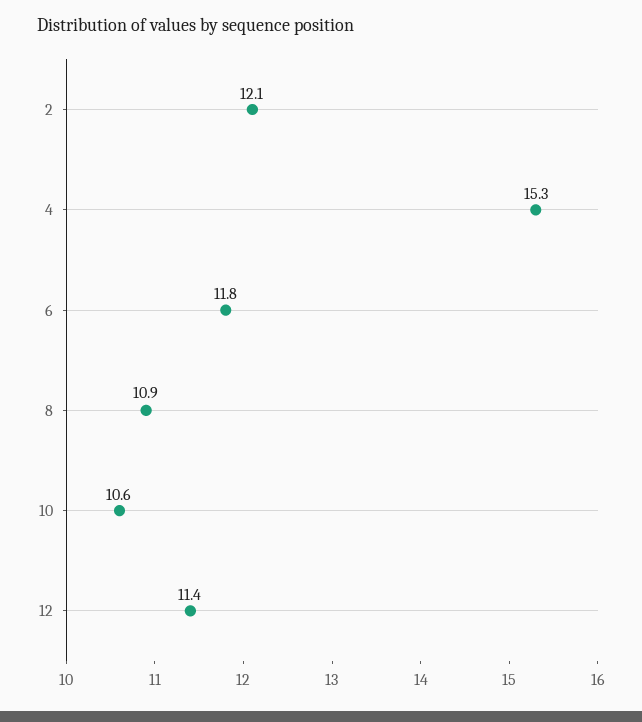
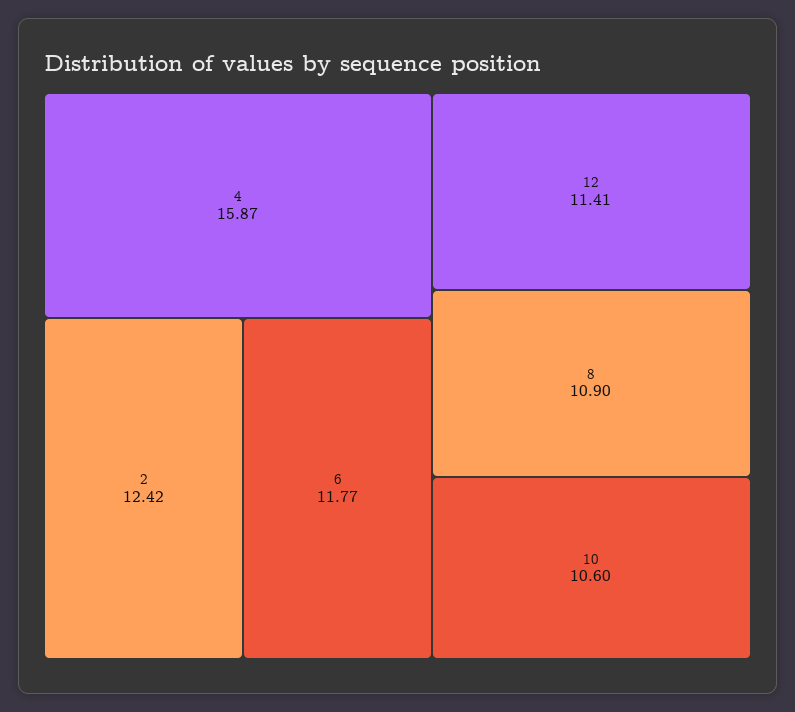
  {
-   "2": 12.1,
+   "2": 12.42,
-   "4": 15.3,
+   "4": 15.87,
    "6": 11.77,
    "8": 10.9,
    "10": 10.6,
    "12": 11.41
  }

